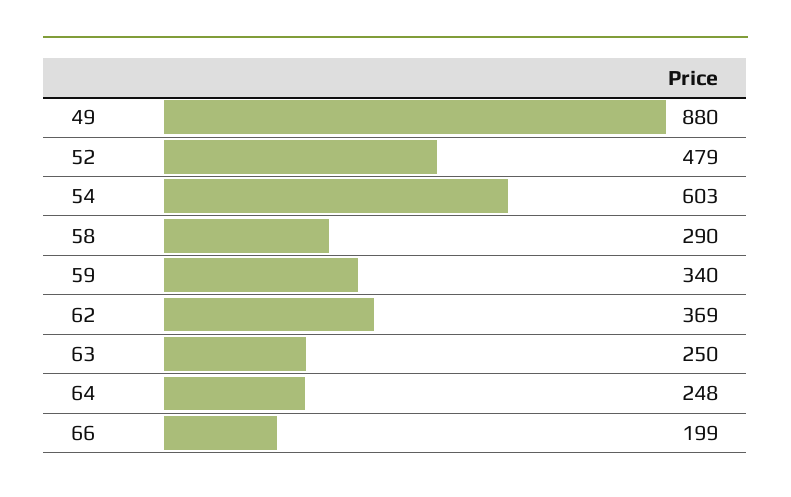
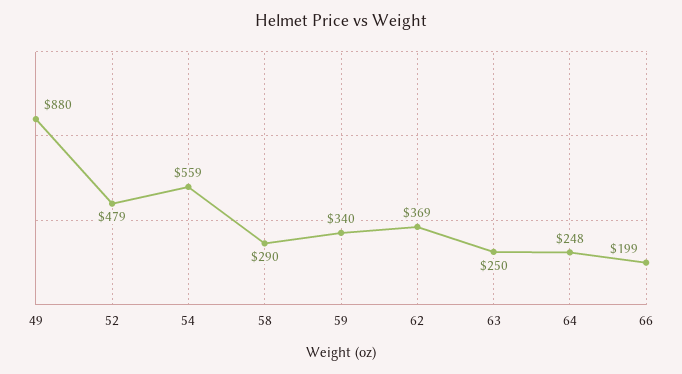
  {
    "49": 880,
    "52": 479,
-   "54": 603,
+   "54": 559,
    "58": 290,
    "59": 340,
    "62": 369,
    "63": 250,
    "64": 248,
    "66": 199
  }

